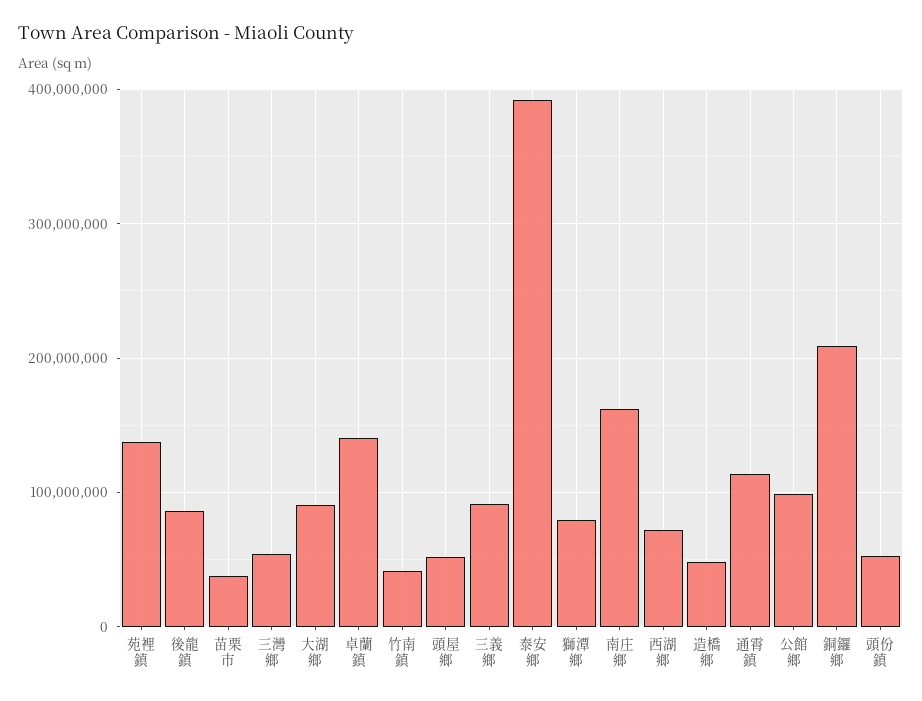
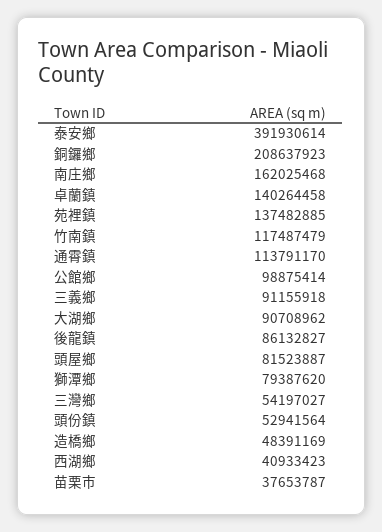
  {
    "苑裡鎮": 137482885,
    "後龍鎮": 86132827,
    "苗栗市": 37653787,
    "三灣鄉": 54197027,
    "大湖鄉": 90708962,
    "卓蘭鎮": 140264458,
-   "竹南鎮": 40000000,
+   "竹南鎮": 117487479,
-   "頭屋鄉": 50000000,
+   "頭屋鄉": 81523887,
    "三義鄉": 91155918,
    "泰安鄉": 391930614,
    "獅潭鄉": 79387620,
    "南庄鄉": 162025468,
-   "西湖鄉": 70000000,
+   "西湖鄉": 40933423,
    "造橋鄉": 48391169,
    "通霄鎮": 113791170,
    "公館鄉": 98875414,
    "銅鑼鄉": 208637923,
    "頭份鎮": 52941564
  }

